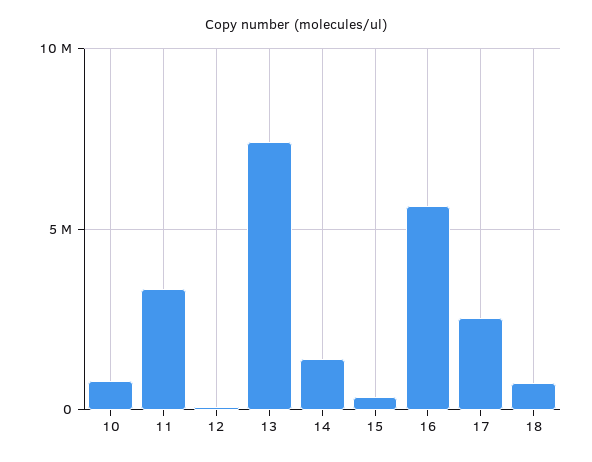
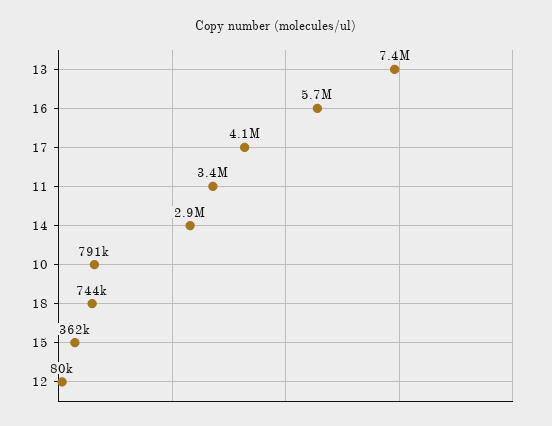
  {
    "10": 791000,
    "11": 3400000,
    "12": 80000,
    "13": 7400000,
-   "14": 1500000,
+   "14": 2900000,
    "15": 362000,
    "16": 5700000,
-   "17": 2500000,
+   "17": 4100000,
    "18": 744000
  }

